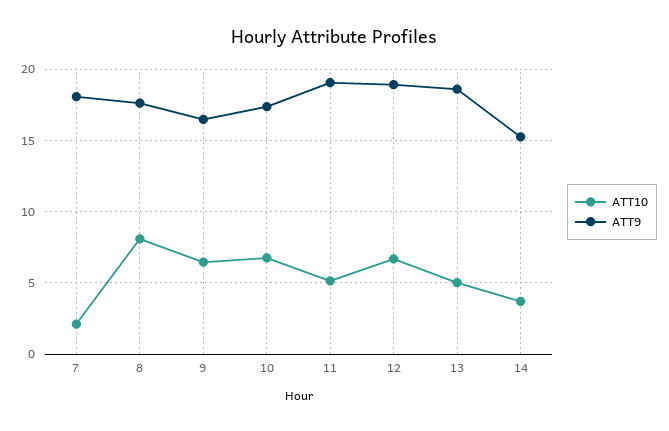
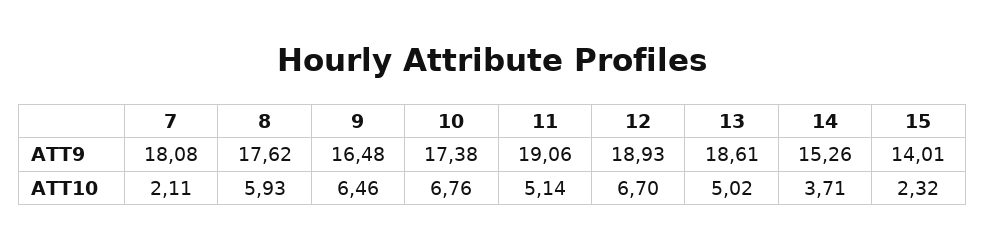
  {
    "ATT10": {
      "7": 2.11,
-     "8": 8,
+     "8": 5.93,
      "9": 6.46,
      "10": 6.76,
      "11": 5.14,
      "12": 6.7,
      "13": 5.02,
-     "14": 3.71
+     "14": 3.71,
+     "15": 2.32
    },
    "ATT9": {
      "7": 18.08,
      "8": 17.62,
      "9": 16.48,
      "10": 17.38,
      "11": 19.06,
      "12": 18.93,
      "13": 18.61,
-     "14": 15.26
+     "14": 15.26,
+     "15": 14.01
    }
  }

